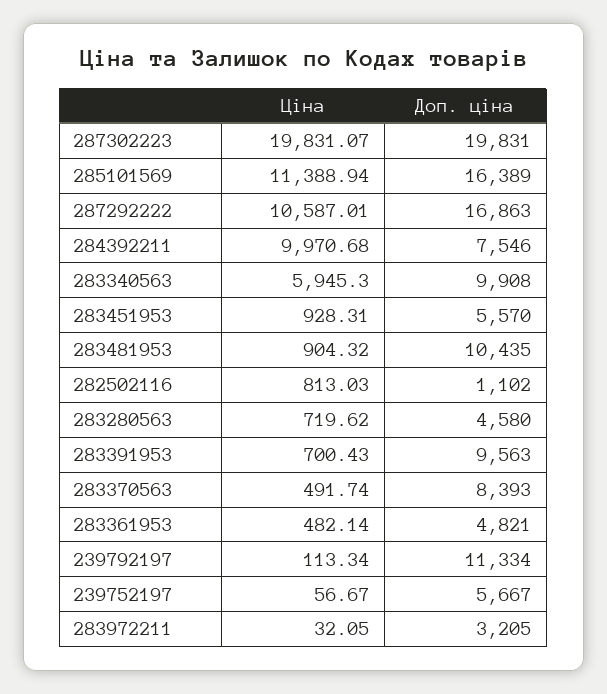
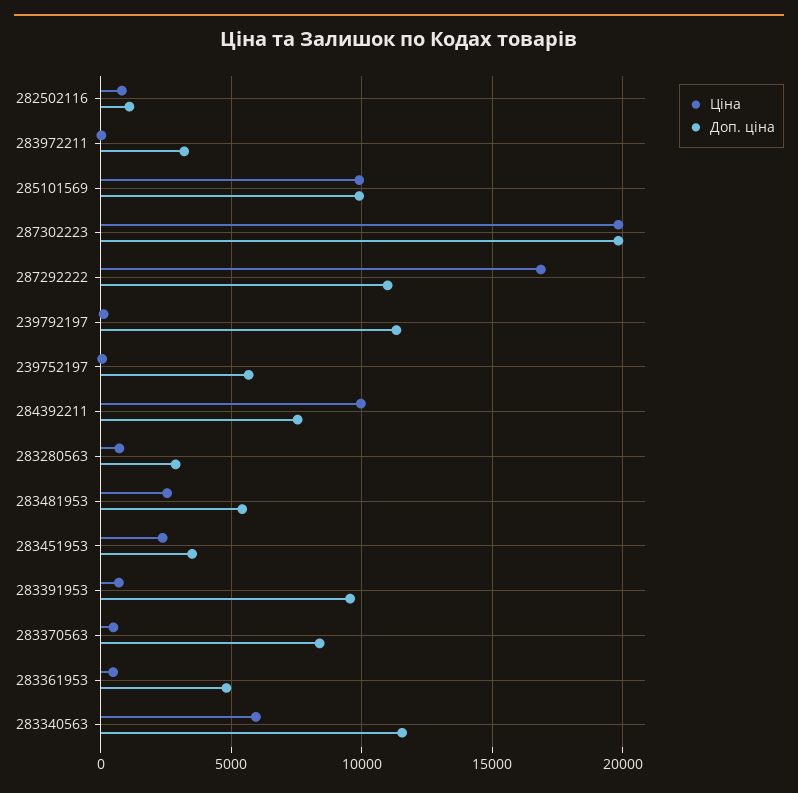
  {
    "Ціна": {
      "287302223": 19831.07,
-     "285101569": 11388.94,
+     "285101569": 10000,
-     "287292222": 10587.01,
+     "287292222": 17000,
      "284392211": 9970.68,
      "283340563": 5945.3,
-     "283451953": 928.31,
+     "283451953": 2500,
-     "283481953": 904.32,
+     "283481953": 2500,
      "282502116": 813.03,
      "283280563": 719.62,
      "283391953": 700.43,
      "283370563": 491.74,
      "283361953": 482.14,
      "239792197": 113.34,
      "239752197": 56.67,
      "283972211": 32.05
    },
    "Доп. ціна": {
      "287302223": 19831,
-     "285101569": 16389,
+     "285101569": 10000,
-     "287292222": 16863,
+     "287292222": 11000,
      "284392211": 7546,
-     "283340563": 9908,
+     "283340563": 11500,
-     "283451953": 5570,
+     "283451953": 3500,
-     "283481953": 10435,
+     "283481953": 5500,
      "282502116": 1102,
-     "283280563": 4580,
+     "283280563": 3000,
      "283391953": 9563,
      "283370563": 8393,
      "283361953": 4821,
      "239792197": 11334,
      "239752197": 5667,
      "283972211": 3205
    }
  }

